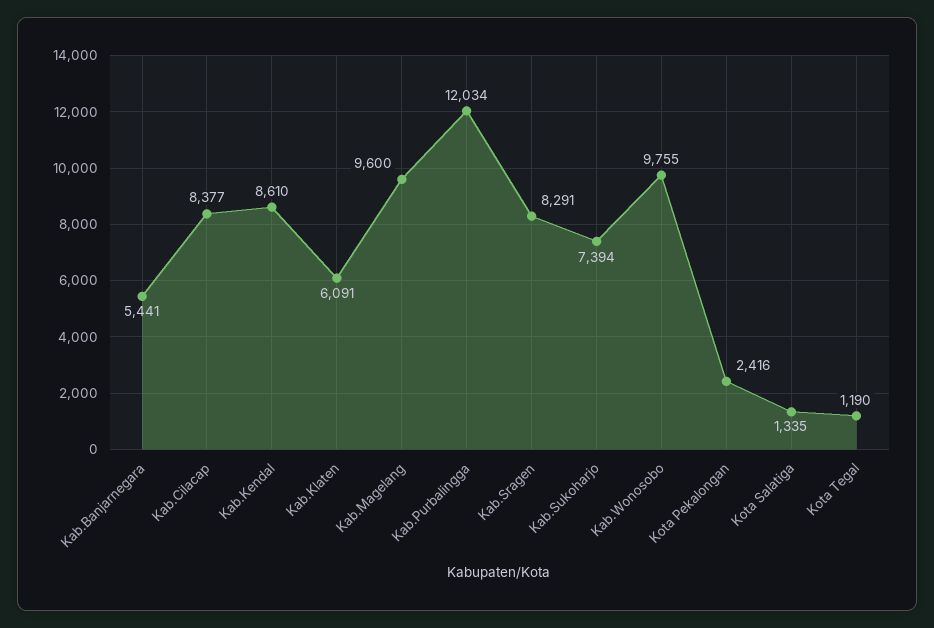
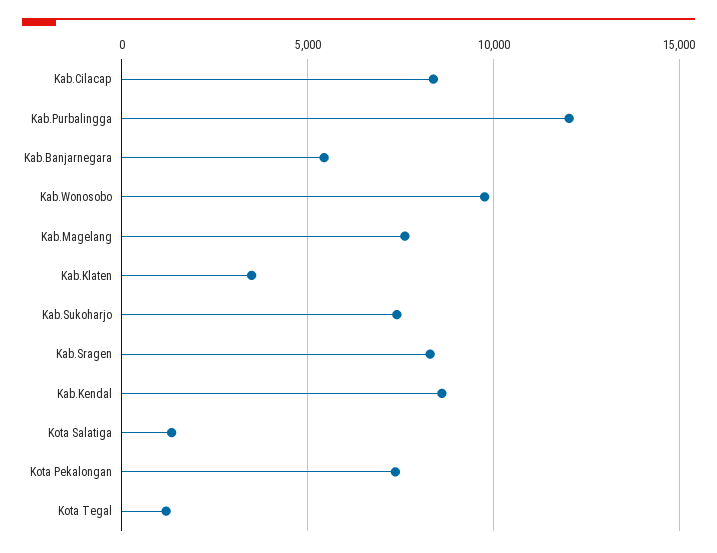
  {
    "Kab.Banjarnegara": 5441,
    "Kab.Cilacap": 8377,
    "Kab.Kendal": 8610,
-   "Kab.Klaten": 6091,
+   "Kab.Klaten": 3500,
-   "Kab.Magelang": 9600,
+   "Kab.Magelang": 7500,
    "Kab.Purbalingga": 12034,
    "Kab.Sragen": 8291,
    "Kab.Sukoharjo": 7394,
    "Kab.Wonosobo": 9755,
-   "Kota Pekalongan": 2416,
+   "Kota Pekalongan": 7500,
    "Kota Salatiga": 1335,
    "Kota Tegal": 1190
  }

